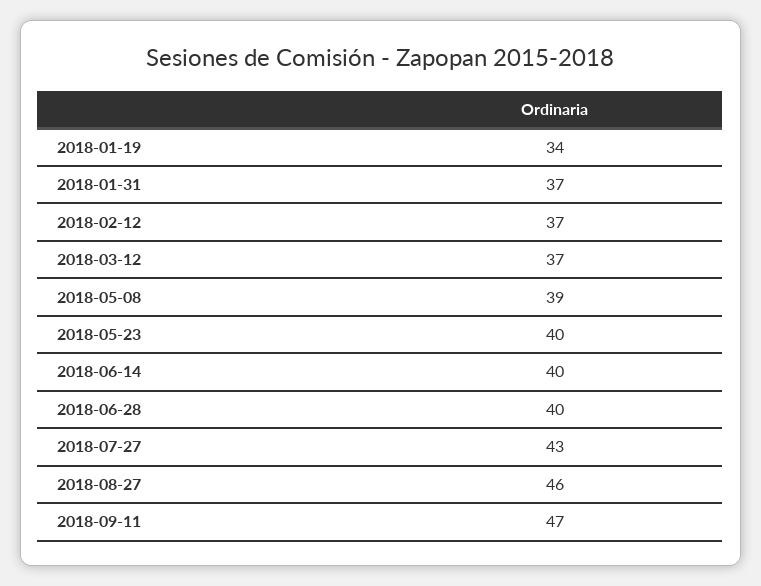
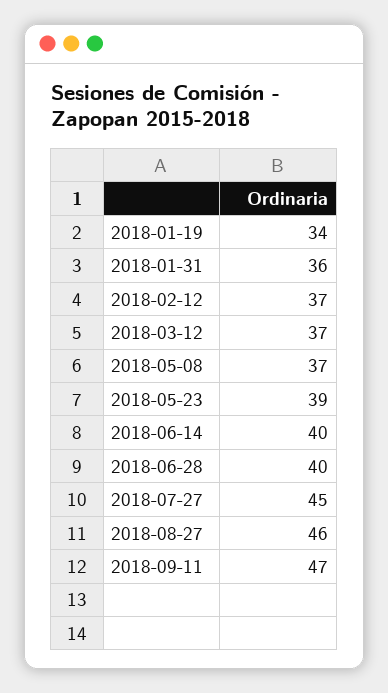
  {
    "2018-01-19": 34,
-   "2018-01-31": 37,
+   "2018-01-31": 36,
    "2018-02-12": 37,
    "2018-03-12": 37,
-   "2018-05-08": 39,
+   "2018-05-08": 37,
-   "2018-05-23": 40,
+   "2018-05-23": 39,
    "2018-06-14": 40,
    "2018-06-28": 40,
-   "2018-07-27": 43,
+   "2018-07-27": 45,
    "2018-08-27": 46,
    "2018-09-11": 47
  }

